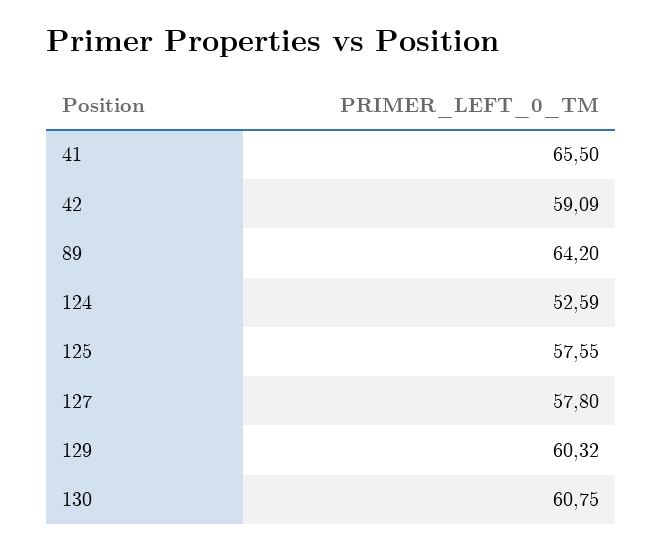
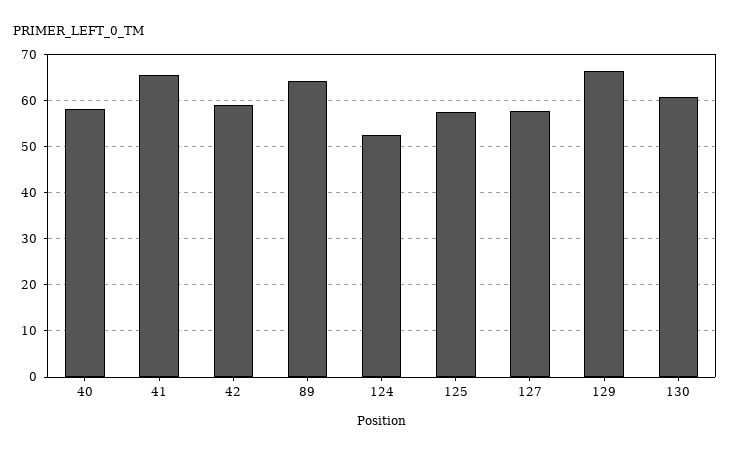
  {
    "41": 65.5,
    "42": 59.09,
    "89": 64.2,
    "124": 52.59,
    "125": 57.55,
    "127": 57.8,
-   "129": 60.32,
+   "129": 66,
-   "130": 60.75
+   "130": 60.75,
+   "40": 58
  }

